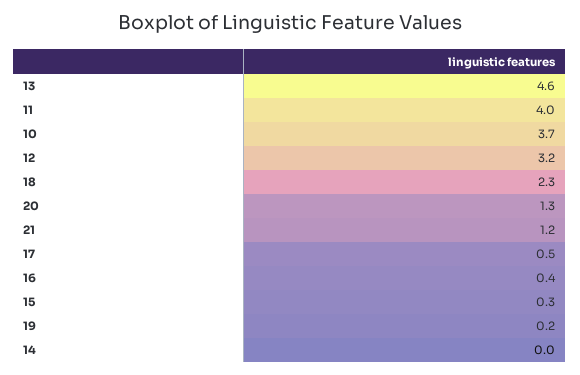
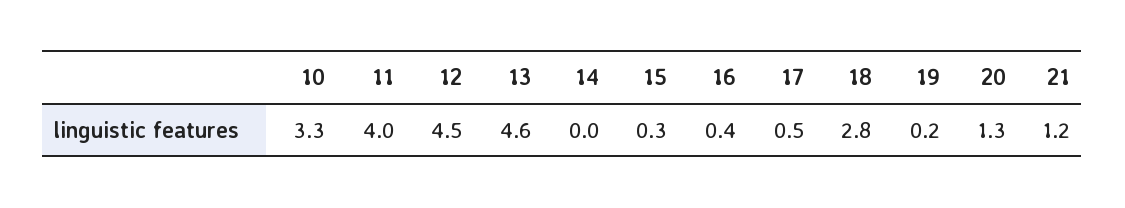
  {
    "13": 4.6,
    "11": 4,
-   "10": 3.7,
+   "10": 3.3,
-   "12": 3.2,
+   "12": 4.5,
-   "18": 2.3,
+   "18": 2.8,
    "20": 1.3,
    "21": 1.2,
    "17": 0.5,
    "16": 0.4,
    "15": 0.3,
    "19": 0.2,
    "14": 0
  }

